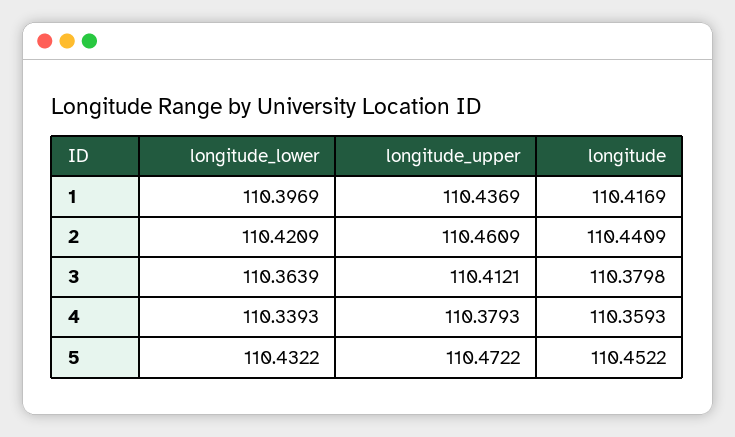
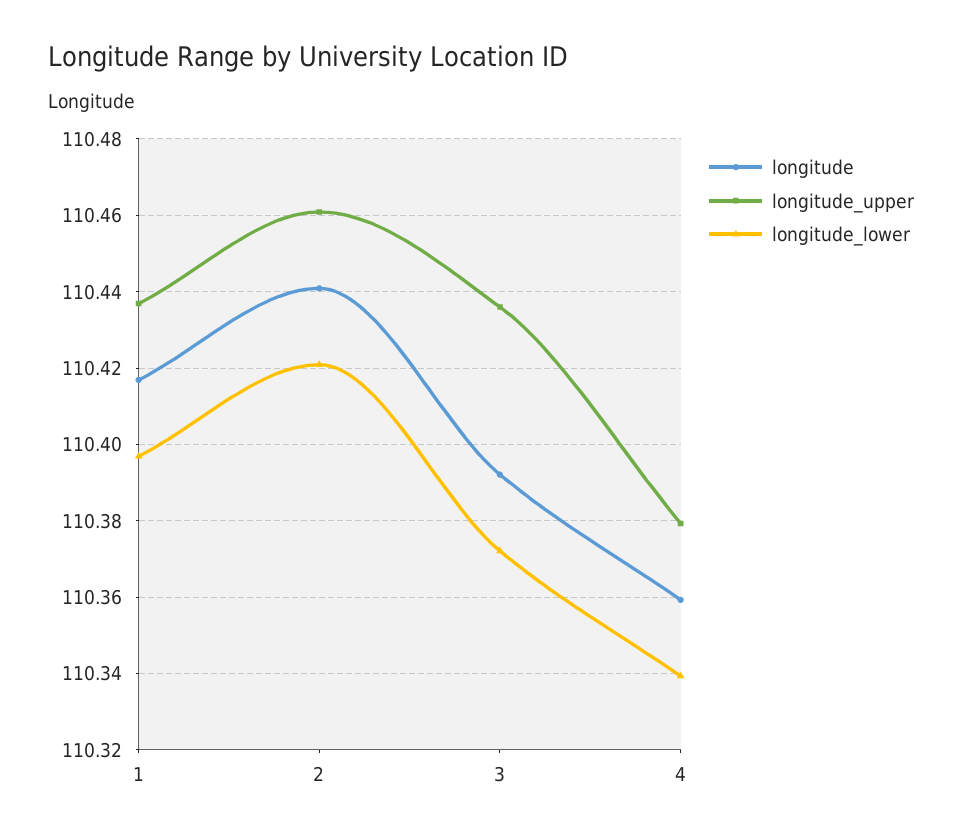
  {
    "longitude_lower": {
      "1": 110.3969,
      "2": 110.4209,
-     "3": 110.3639,
+     "3": 110.372,
-     "4": 110.3393,
+     "4": 110.3393
-     "5": 110.4322
    },
    "longitude_upper": {
      "1": 110.4369,
      "2": 110.4609,
-     "3": 110.4121,
+     "3": 110.436,
-     "4": 110.3793,
+     "4": 110.3793
-     "5": 110.4722
    },
    "longitude": {
      "1": 110.4169,
      "2": 110.4409,
-     "3": 110.3798,
+     "3": 110.392,
-     "4": 110.3593,
+     "4": 110.3593
-     "5": 110.4522
    }
  }

